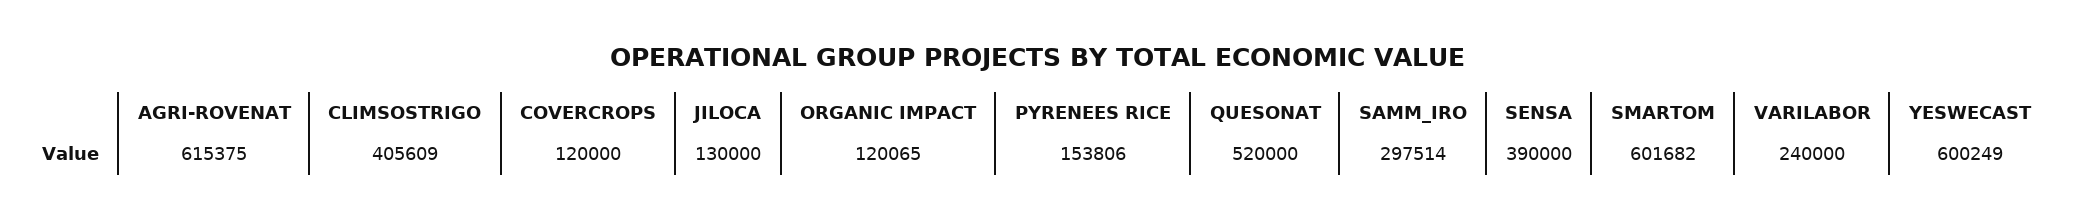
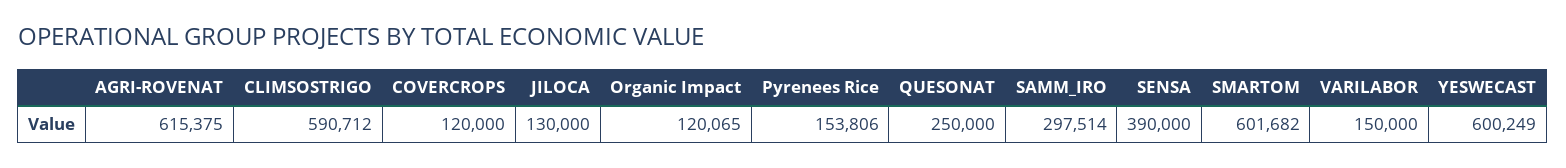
  {
    "AGRI-ROVENAT": 615375,
-   "CLIMSOSTRIGO": 405609,
+   "CLIMSOSTRIGO": 590712,
    "COVERCROPS": 120000,
    "JILOCA": 130000,
    "ORGANIC IMPACT": 120065,
    "PYRENEES RICE": 153806,
-   "QUESONAT": 520000,
+   "QUESONAT": 250000,
    "SAMM_IRO": 297514,
    "SENSA": 390000,
    "SMARTOM": 601682,
-   "VARILABOR": 240000,
+   "VARILABOR": 150000,
    "YESWECAST": 600249
  }

